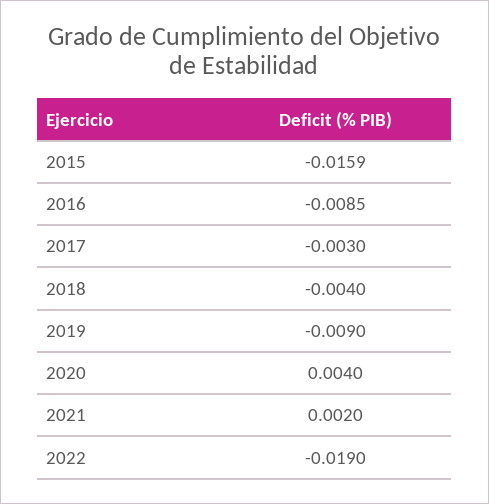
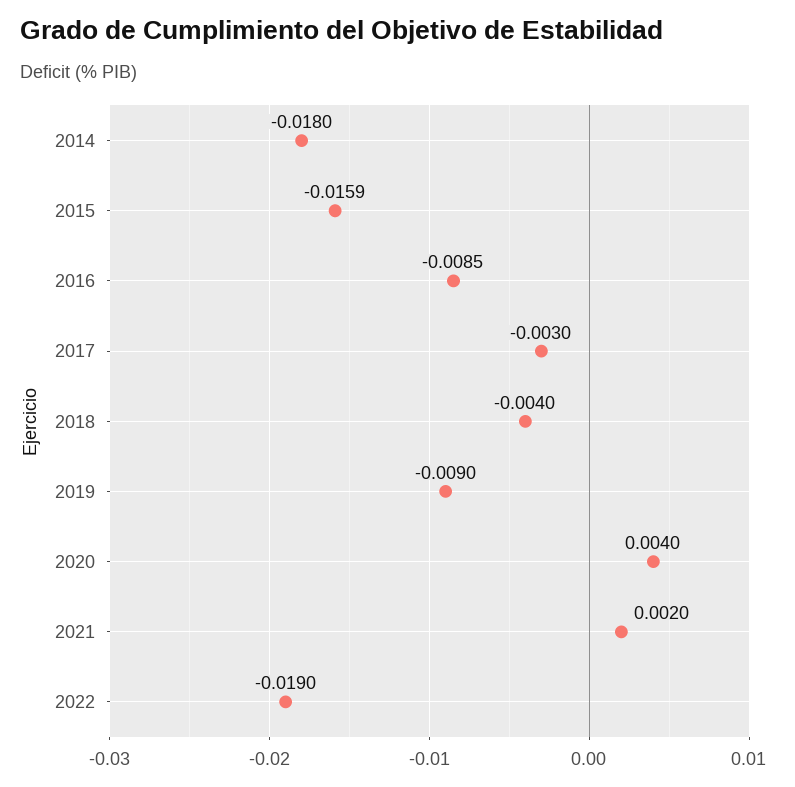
  {
    "2015": -0.0159,
    "2016": -0.0085,
    "2017": -0.003,
    "2018": -0.004,
    "2019": -0.009,
    "2020": 0.004,
    "2021": 0.002,
-   "2022": -0.019
+   "2022": -0.019,
+   "2014": -0.018
  }

